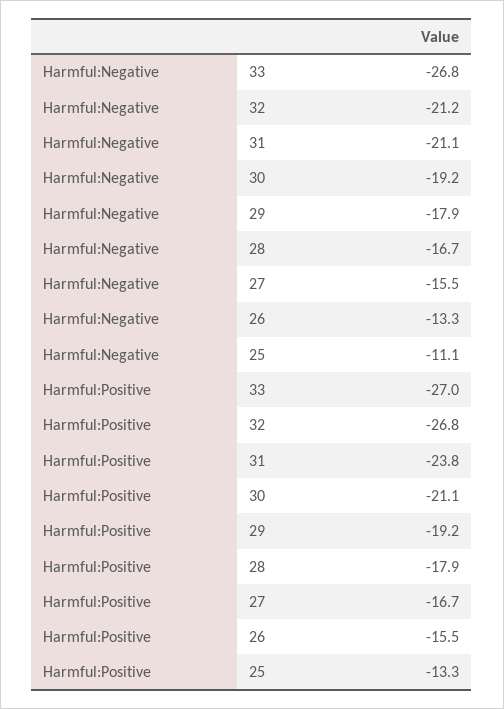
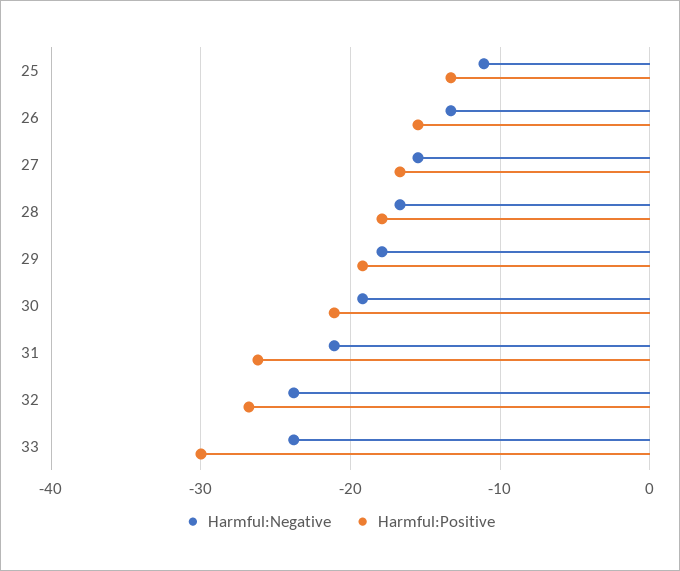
  {
    "Harmful:Negative": {
-     "33": -26.8,
+     "33": -24,
-     "32": -21.2,
+     "32": -24,
      "31": -21.1,
      "30": -19.2,
      "29": -17.9,
      "28": -16.7,
      "27": -15.5,
      "26": -13.3,
      "25": -11.1
    },
    "Harmful:Positive": {
-     "33": -27,
+     "33": -30,
      "32": -26.8,
-     "31": -23.8,
+     "31": -26,
      "30": -21.1,
      "29": -19.2,
      "28": -17.9,
      "27": -16.7,
      "26": -15.5,
      "25": -13.3
    }
  }

